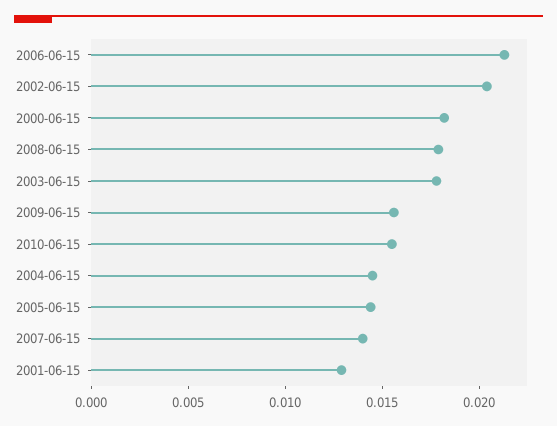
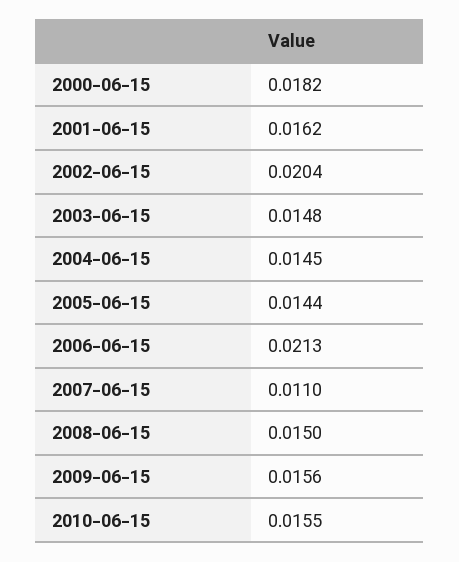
  {
    "2006-06-15": 0.0213,
    "2002-06-15": 0.0204,
    "2000-06-15": 0.0182,
-   "2008-06-15": 0.018,
+   "2008-06-15": 0.015,
-   "2003-06-15": 0.018,
+   "2003-06-15": 0.0148,
    "2009-06-15": 0.0156,
    "2010-06-15": 0.0155,
    "2004-06-15": 0.0145,
    "2005-06-15": 0.0144,
-   "2007-06-15": 0.014,
+   "2007-06-15": 0.011,
-   "2001-06-15": 0.013
+   "2001-06-15": 0.0162
  }

